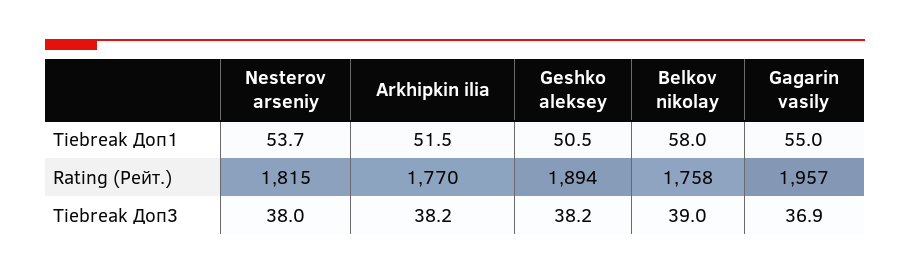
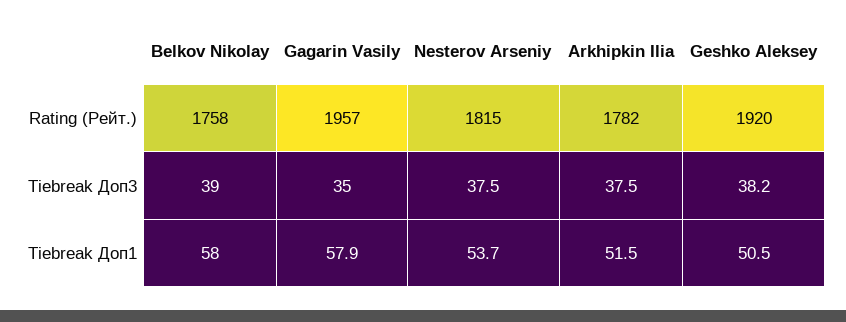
  {
    "Nesterov arseniy": {
      "Tiebreak Доп1": 53.7,
      "Rating (Рейт.)": 1815,
-     "Tiebreak Доп3": 38
+     "Tiebreak Доп3": 37.5
    },
    "Arkhipkin ilia": {
      "Tiebreak Доп1": 51.5,
-     "Rating (Рейт.)": 1770,
+     "Rating (Рейт.)": 1782,
-     "Tiebreak Доп3": 38.2
+     "Tiebreak Доп3": 37.5
    },
    "Geshko aleksey": {
      "Tiebreak Доп1": 50.5,
-     "Rating (Рейт.)": 1894,
+     "Rating (Рейт.)": 1920,
      "Tiebreak Доп3": 38.2
    },
    "Belkov nikolay": {
      "Tiebreak Доп1": 58,
      "Rating (Рейт.)": 1758,
      "Tiebreak Доп3": 39
    },
    "Gagarin vasily": {
-     "Tiebreak Доп1": 55,
+     "Tiebreak Доп1": 57.9,
      "Rating (Рейт.)": 1957,
-     "Tiebreak Доп3": 36.9
+     "Tiebreak Доп3": 35
    }
  }

